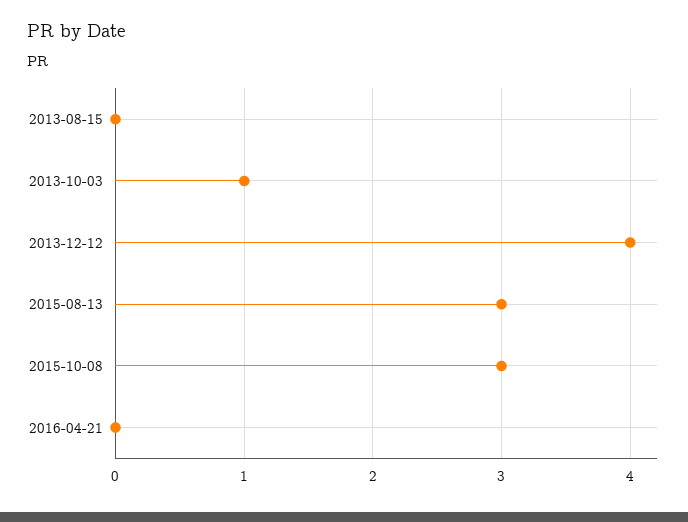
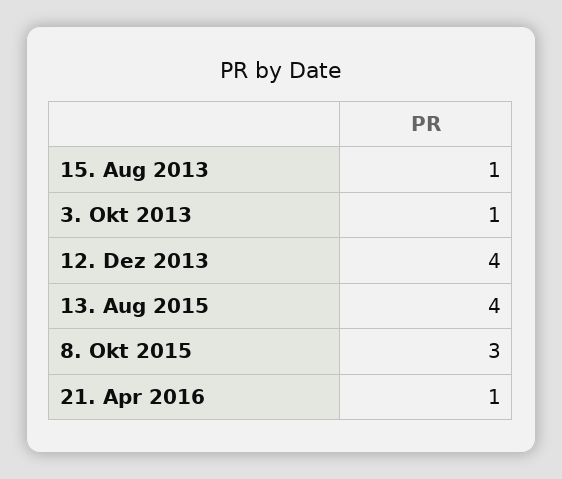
  {
-   "2013-08-15": 0,
+   "2013-08-15": 1,
    "2013-10-03": 1,
    "2013-12-12": 4,
-   "2015-08-13": 3,
+   "2015-08-13": 4,
    "2015-10-08": 3,
-   "2016-04-21": 0
+   "2016-04-21": 1
  }

